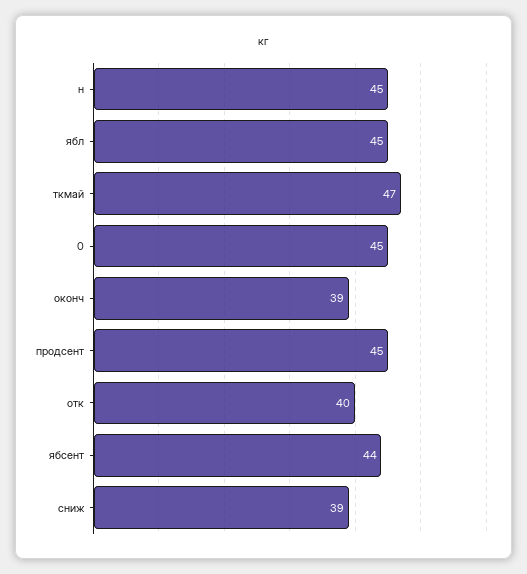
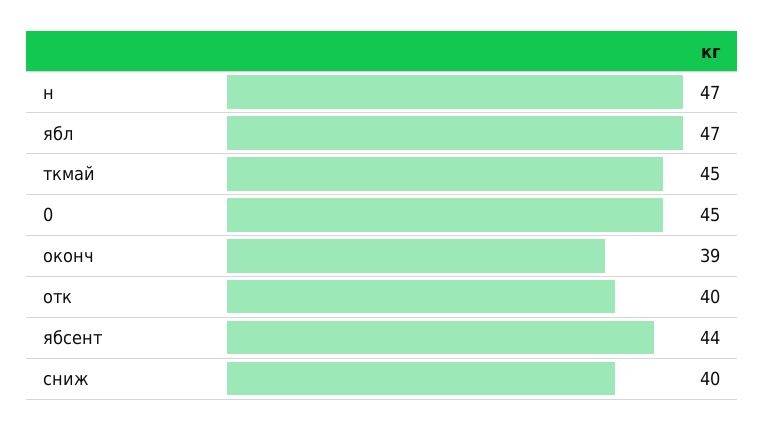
  {
-   "н": 45,
+   "н": 47,
-   "ябл": 45,
+   "ябл": 47,
-   "ткмай": 47,
+   "ткмай": 45,
    "0": 45,
    "оконч": 39,
-   "продсент": 45,
    "отк": 40,
    "ябсент": 44,
-   "сниж": 39
+   "сниж": 40
  }

